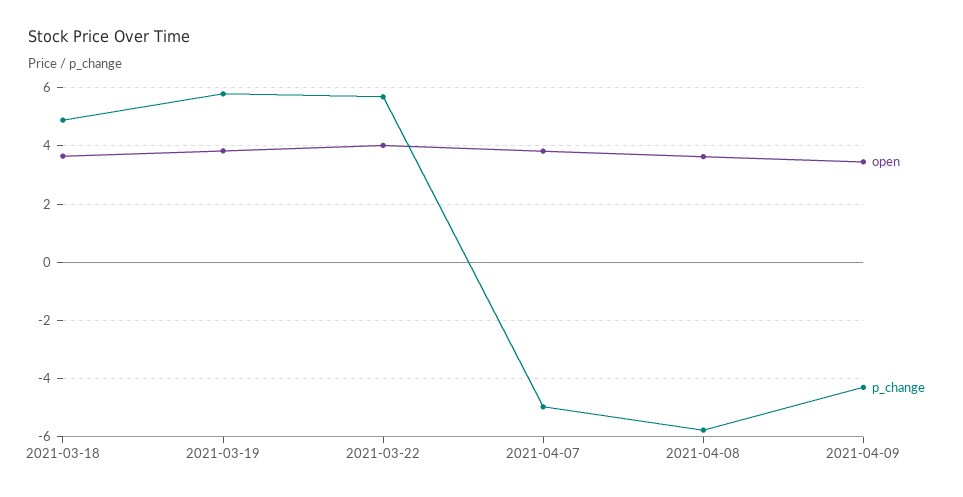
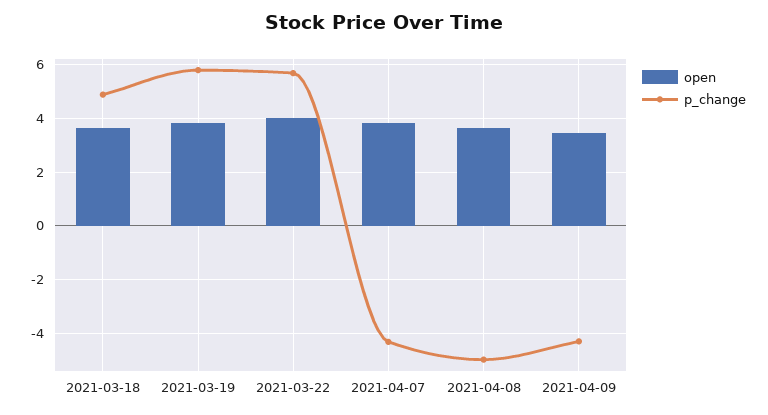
  {
    "open": {
      "2021-03-18": 3.75,
      "2021-03-19": 3.75,
      "2021-03-22": 4,
      "2021-04-07": 3.75,
      "2021-04-08": 3.75,
      "2021-04-09": 3.5
    },
    "p_change": {
      "2021-03-18": 5,
      "2021-03-19": 5.75,
      "2021-03-22": 5.75,
-     "2021-04-07": -5,
+     "2021-04-07": -4.25,
-     "2021-04-08": -5.75,
+     "2021-04-08": -5,
      "2021-04-09": -4.25
    }
  }

